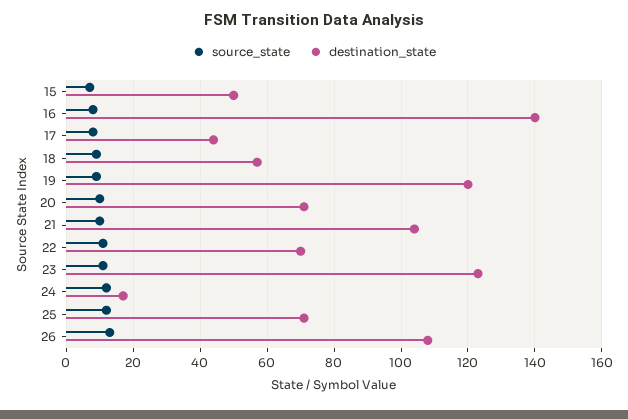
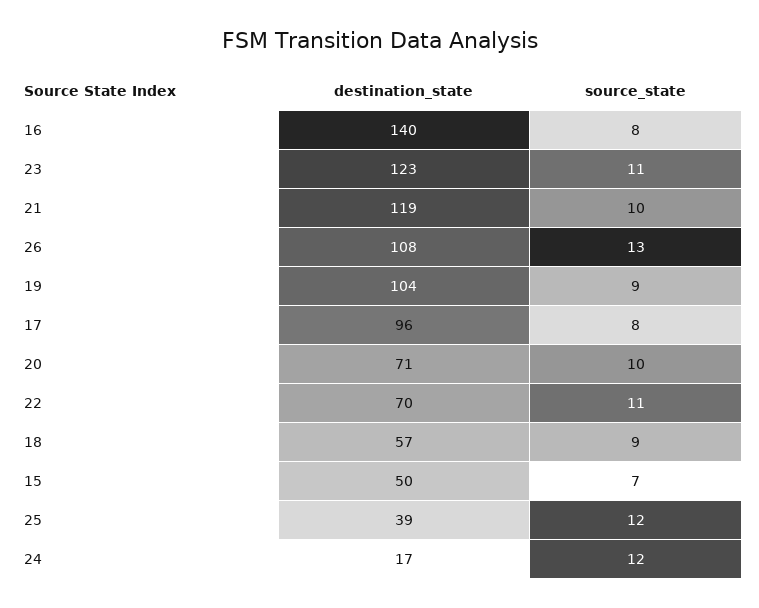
  {
    "source_state": {
      "15": 7,
      "16": 8,
      "17": 8,
      "18": 9,
      "19": 9,
      "20": 10,
      "21": 10,
      "22": 11,
      "23": 11,
      "24": 12,
      "25": 12,
      "26": 13
    },
    "destination_state": {
      "15": 50,
      "16": 140,
-     "17": 45,
+     "17": 96,
      "18": 57,
-     "19": 120,
+     "19": 104,
      "20": 71,
-     "21": 105,
+     "21": 119,
      "22": 70,
      "23": 123,
      "24": 17,
-     "25": 70,
+     "25": 39,
      "26": 108
    }
  }

